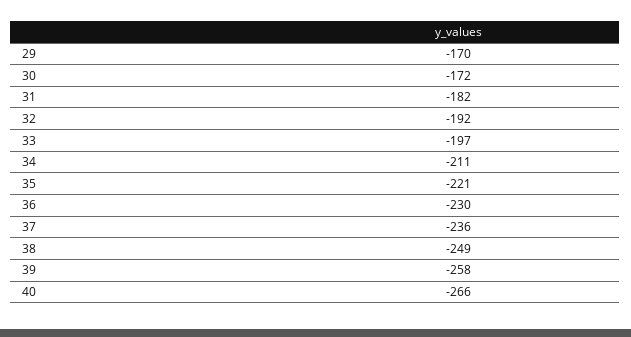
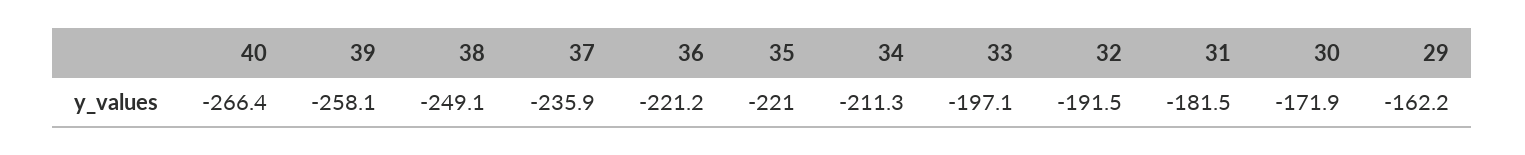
  {
-   "29": -170,
+   "29": -162.2,
    "30": -171.9,
    "31": -181.5,
    "32": -191.5,
    "33": -197.1,
    "34": -211.3,
    "35": -221,
-   "36": -230,
+   "36": -221.2,
    "37": -235.9,
    "38": -249.1,
    "39": -258.1,
    "40": -266.4
  }

